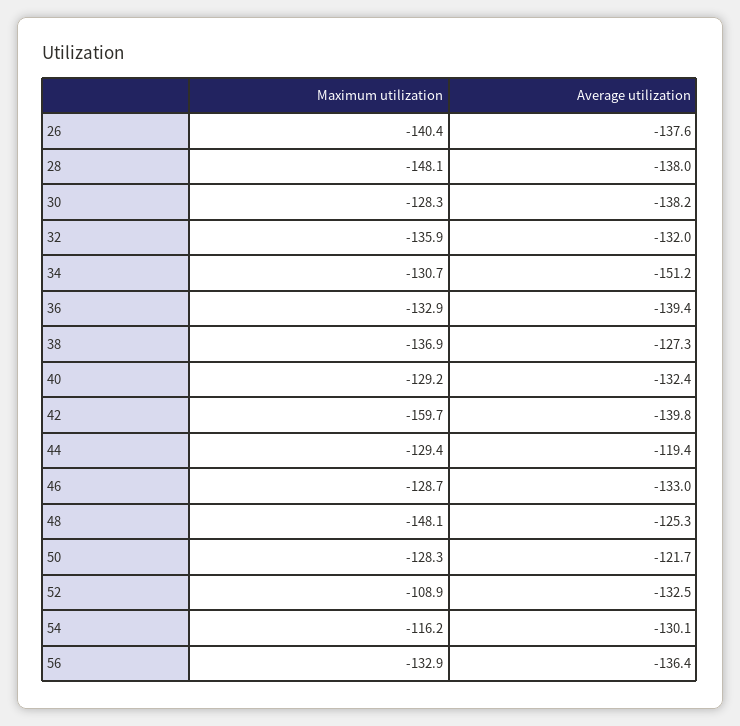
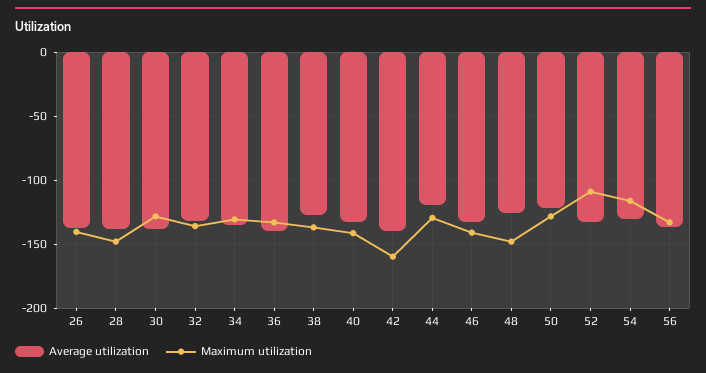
  {
    "Maximum utilization": {
      "26": -140.4,
      "28": -148.1,
      "30": -128.3,
      "32": -135.9,
      "34": -130.7,
      "36": -132.9,
      "38": -136.9,
-     "40": -129.2,
+     "40": -140,
      "42": -159.7,
      "44": -129.4,
-     "46": -128.7,
+     "46": -140,
      "48": -148.1,
      "50": -128.3,
      "52": -108.9,
      "54": -116.2,
      "56": -132.9
    },
    "Average utilization": {
      "26": -137.6,
      "28": -138,
      "30": -138.2,
      "32": -132,
-     "34": -151.2,
+     "34": -135,
      "36": -139.4,
      "38": -127.3,
      "40": -132.4,
      "42": -139.8,
      "44": -119.4,
      "46": -133,
      "48": -125.3,
      "50": -121.7,
      "52": -132.5,
      "54": -130.1,
      "56": -136.4
    }
  }

